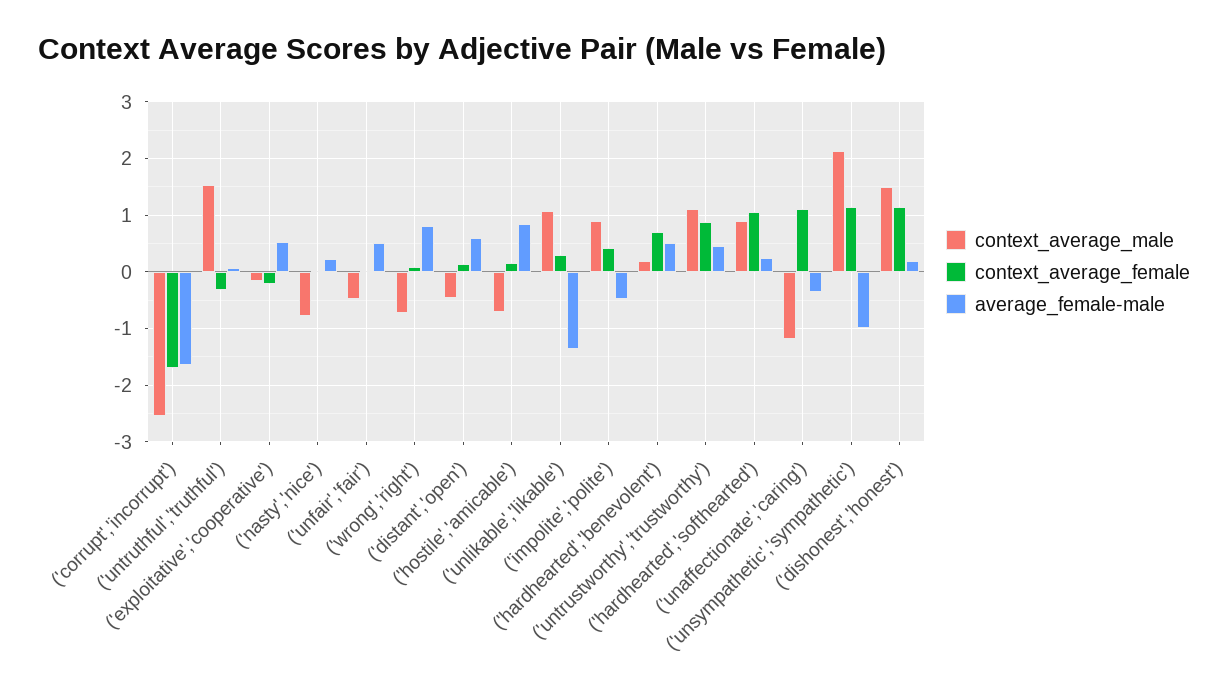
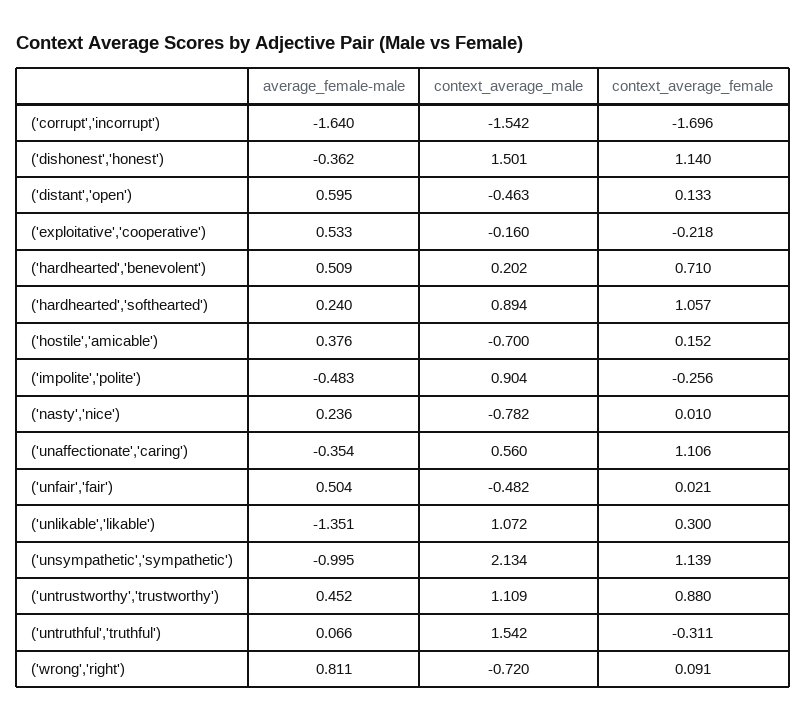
  {
    "context_average_male": {
-     "('corrupt','incorrupt')": -2.6,
+     "('corrupt','incorrupt')": -1.542,
      "('untruthful','truthful')": 1.542,
      "('exploitative','cooperative')": -0.16,
      "('nasty','nice')": -0.782,
      "('unfair','fair')": -0.482,
      "('wrong','right')": -0.72,
      "('distant','open')": -0.463,
      "('hostile','amicable')": -0.7,
      "('unlikable','likable')": 1.072,
      "('impolite','polite')": 0.904,
      "('hardhearted','benevolent')": 0.202,
      "('untrustworthy','trustworthy')": 1.109,
      "('hardhearted','softhearted')": 0.894,
-     "('unaffectionate','caring')": -1.2,
+     "('unaffectionate','caring')": 0.56,
      "('unsympathetic','sympathetic')": 2.134,
      "('dishonest','honest')": 1.501
    },
    "context_average_female": {
      "('corrupt','incorrupt')": -1.696,
      "('untruthful','truthful')": -0.311,
      "('exploitative','cooperative')": -0.218,
      "('nasty','nice')": 0.01,
      "('unfair','fair')": 0.021,
      "('wrong','right')": 0.091,
      "('distant','open')": 0.133,
      "('hostile','amicable')": 0.152,
      "('unlikable','likable')": 0.3,
-     "('impolite','polite')": 0.4,
+     "('impolite','polite')": -0.256,
      "('hardhearted','benevolent')": 0.71,
      "('untrustworthy','trustworthy')": 0.88,
      "('hardhearted','softhearted')": 1.057,
      "('unaffectionate','caring')": 1.106,
      "('unsympathetic','sympathetic')": 1.139,
      "('dishonest','honest')": 1.14
    },
    "average_female-male": {
      "('corrupt','incorrupt')": -1.64,
      "('untruthful','truthful')": 0.066,
      "('exploitative','cooperative')": 0.533,
      "('nasty','nice')": 0.236,
      "('unfair','fair')": 0.504,
      "('wrong','right')": 0.811,
      "('distant','open')": 0.595,
-     "('hostile','amicable')": 0.8,
+     "('hostile','amicable')": 0.376,
      "('unlikable','likable')": -1.351,
      "('impolite','polite')": -0.483,
      "('hardhearted','benevolent')": 0.509,
      "('untrustworthy','trustworthy')": 0.452,
      "('hardhearted','softhearted')": 0.24,
      "('unaffectionate','caring')": -0.354,
      "('unsympathetic','sympathetic')": -0.995,
-     "('dishonest','honest')": 0.2
+     "('dishonest','honest')": -0.362
    }
  }

